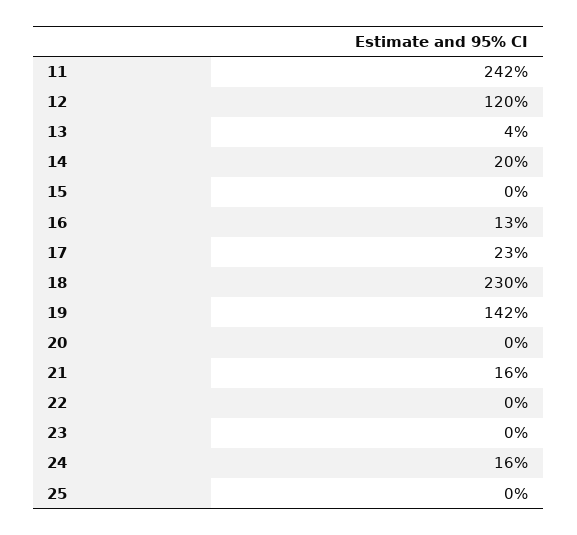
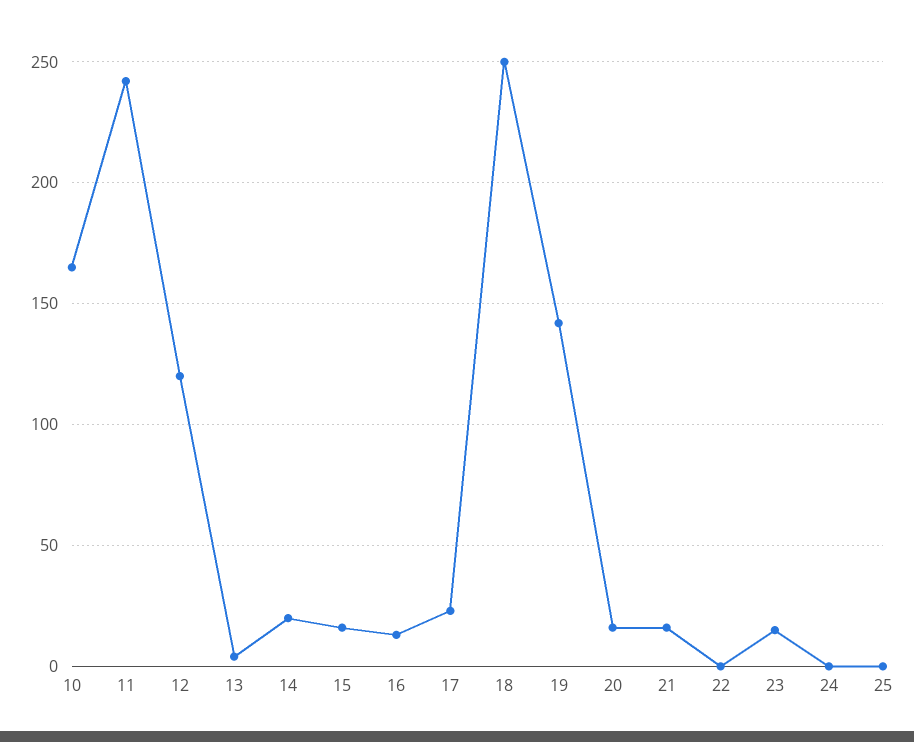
  {
    "11": 242,
    "12": 120,
    "13": 4,
    "14": 20,
-   "15": 0,
+   "15": 15,
    "16": 13,
    "17": 23,
-   "18": 230,
+   "18": 250,
    "19": 142,
-   "20": 0,
+   "20": 15,
    "21": 16,
    "22": 0,
-   "23": 0,
+   "23": 15,
-   "24": 16,
+   "24": 0,
-   "25": 0
+   "25": 0,
+   "10": 165
  }

